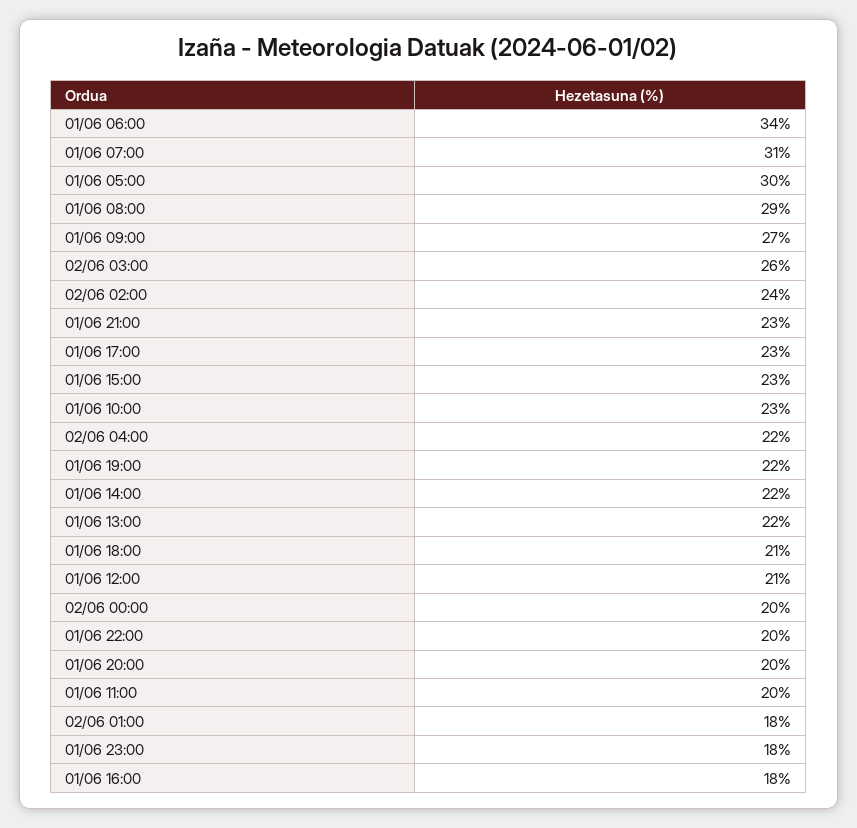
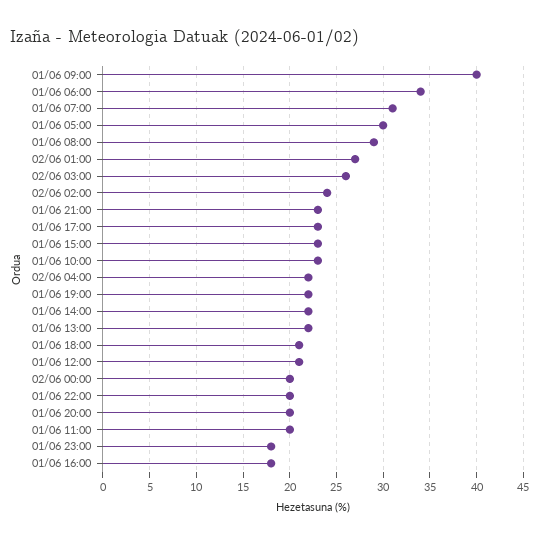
  {
    "01/06 06:00": 34,
    "01/06 07:00": 31,
    "01/06 05:00": 30,
    "01/06 08:00": 29,
-   "01/06 09:00": 27,
+   "01/06 09:00": 40,
    "02/06 03:00": 26,
    "02/06 02:00": 24,
    "01/06 21:00": 23,
    "01/06 17:00": 23,
    "01/06 15:00": 23,
    "01/06 10:00": 23,
    "02/06 04:00": 22,
    "01/06 19:00": 22,
    "01/06 14:00": 22,
    "01/06 13:00": 22,
    "01/06 18:00": 21,
    "01/06 12:00": 21,
    "02/06 00:00": 20,
    "01/06 22:00": 20,
    "01/06 20:00": 20,
    "01/06 11:00": 20,
-   "02/06 01:00": 18,
+   "02/06 01:00": 27,
    "01/06 23:00": 18,
    "01/06 16:00": 18
  }

